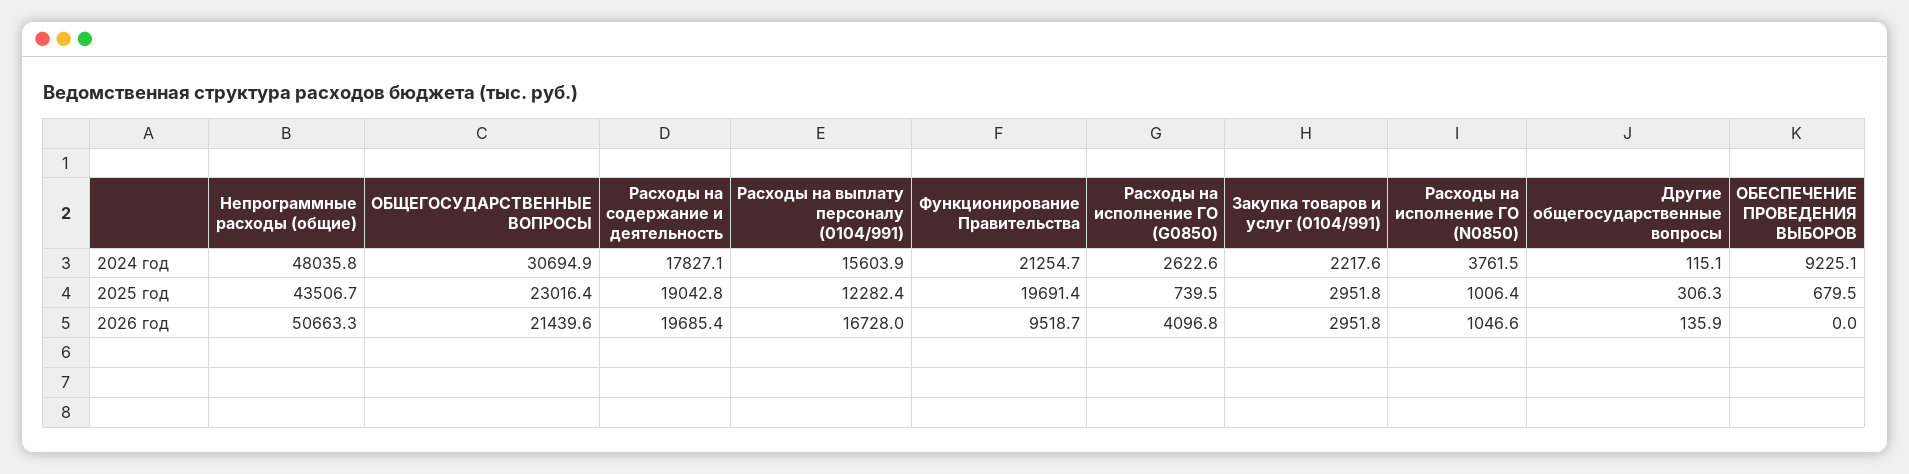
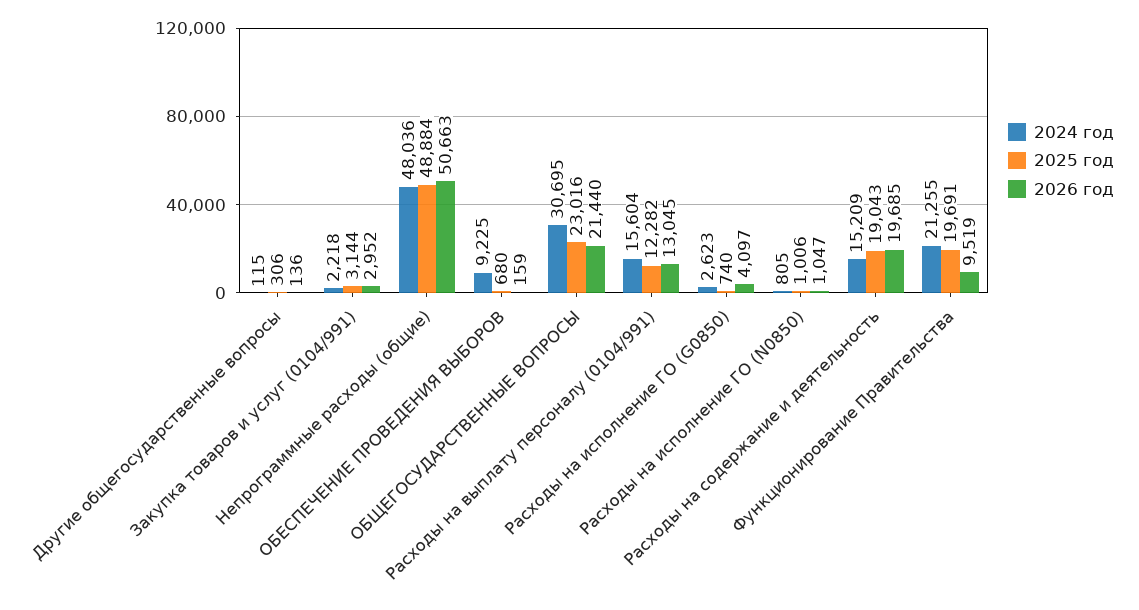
  {
    "2024 год": {
      "Непрограммные расходы (общие)": 48035.8,
      "ОБЩЕГОСУДАРСТВЕННЫЕ ВОПРОСЫ": 30694.9,
-     "Расходы на содержание и деятельность": 17827.1,
+     "Расходы на содержание и деятельность": 15209,
      "Расходы на выплату персоналу (0104/991)": 15603.9,
      "Функционирование Правительства": 21254.7,
      "Расходы на исполнение ГО (G0850)": 2622.6,
      "Закупка товаров и услуг (0104/991)": 2217.6,
-     "Расходы на исполнение ГО (N0850)": 3761.5,
+     "Расходы на исполнение ГО (N0850)": 805,
      "Другие общегосударственные вопросы": 115.1,
      "ОБЕСПЕЧЕНИЕ ПРОВЕДЕНИЯ ВЫБОРОВ": 9225.1
    },
    "2025 год": {
-     "Непрограммные расходы (общие)": 43506.7,
+     "Непрограммные расходы (общие)": 48884,
      "ОБЩЕГОСУДАРСТВЕННЫЕ ВОПРОСЫ": 23016.4,
      "Расходы на содержание и деятельность": 19042.8,
      "Расходы на выплату персоналу (0104/991)": 12282.4,
      "Функционирование Правительства": 19691.4,
      "Расходы на исполнение ГО (G0850)": 739.5,
-     "Закупка товаров и услуг (0104/991)": 2951.8,
+     "Закупка товаров и услуг (0104/991)": 3144,
      "Расходы на исполнение ГО (N0850)": 1006.4,
      "Другие общегосударственные вопросы": 306.3,
      "ОБЕСПЕЧЕНИЕ ПРОВЕДЕНИЯ ВЫБОРОВ": 679.5
    },
    "2026 год": {
      "Непрограммные расходы (общие)": 50663.3,
      "ОБЩЕГОСУДАРСТВЕННЫЕ ВОПРОСЫ": 21439.6,
      "Расходы на содержание и деятельность": 19685.4,
-     "Расходы на выплату персоналу (0104/991)": 16728,
+     "Расходы на выплату персоналу (0104/991)": 13045,
      "Функционирование Правительства": 9518.7,
      "Расходы на исполнение ГО (G0850)": 4096.8,
      "Закупка товаров и услуг (0104/991)": 2951.8,
      "Расходы на исполнение ГО (N0850)": 1046.6,
      "Другие общегосударственные вопросы": 135.9,
-     "ОБЕСПЕЧЕНИЕ ПРОВЕДЕНИЯ ВЫБОРОВ": 0
+     "ОБЕСПЕЧЕНИЕ ПРОВЕДЕНИЯ ВЫБОРОВ": 159
    }
  }

